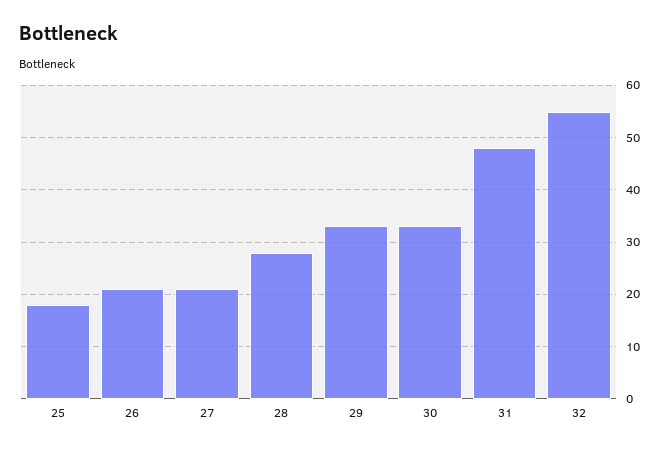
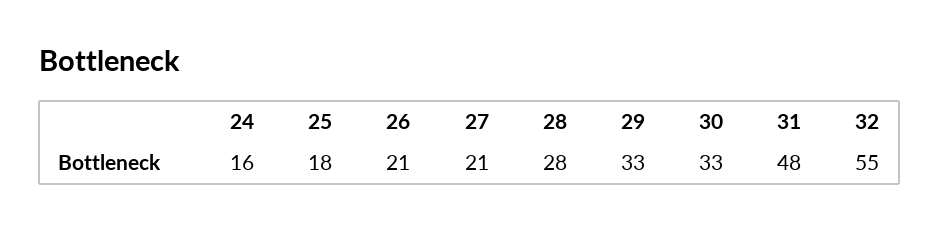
  {
    "25": 18,
    "26": 21,
    "27": 21,
    "28": 28,
    "29": 33,
    "30": 33,
    "31": 48,
-   "32": 55
+   "32": 55,
+   "24": 16
  }

